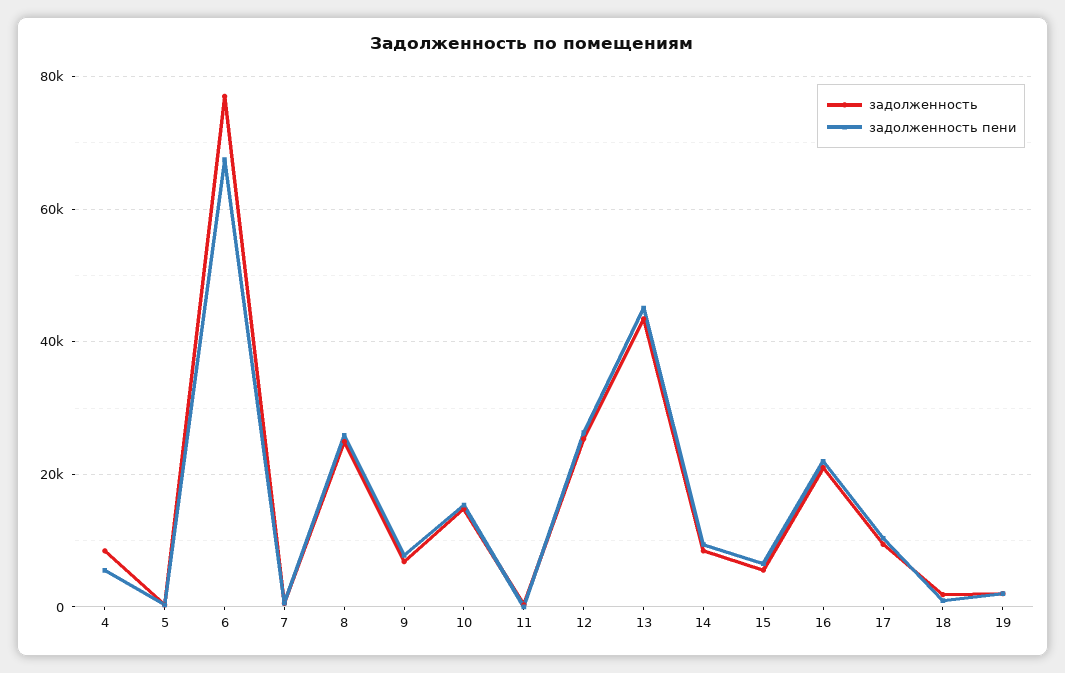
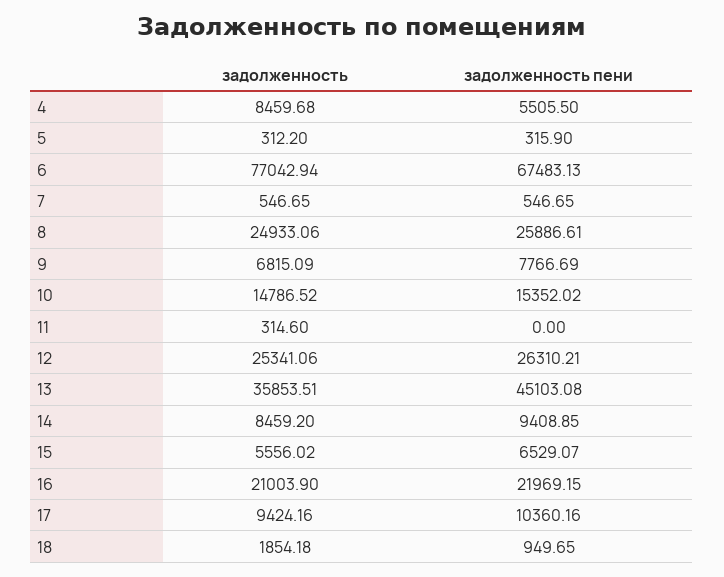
  {
    "задолженность": {
      "4": 8459.68,
      "5": 312.2,
      "6": 77042.94,
      "7": 546.65,
      "8": 24933.06,
      "9": 6815.09,
      "10": 14786.52,
      "11": 314.6,
      "12": 25341.06,
-     "13": 44000,
+     "13": 35853.51,
      "14": 8459.2,
      "15": 5556.02,
      "16": 21003.9,
      "17": 9424.16,
-     "18": 1854.18,
+     "18": 1854.18
-     "19": 2000
    },
    "задолженность пени": {
      "4": 5505.5,
      "5": 315.9,
      "6": 67483.13,
      "7": 546.65,
      "8": 25886.61,
      "9": 7766.69,
      "10": 15352.02,
      "11": 0,
      "12": 26310.21,
      "13": 45103.08,
      "14": 9408.85,
      "15": 6529.07,
      "16": 21969.15,
      "17": 10360.16,
-     "18": 949.65,
+     "18": 949.65
-     "19": 2000
    }
  }

